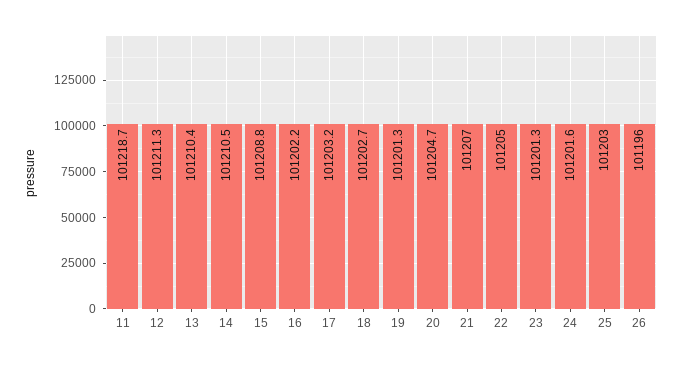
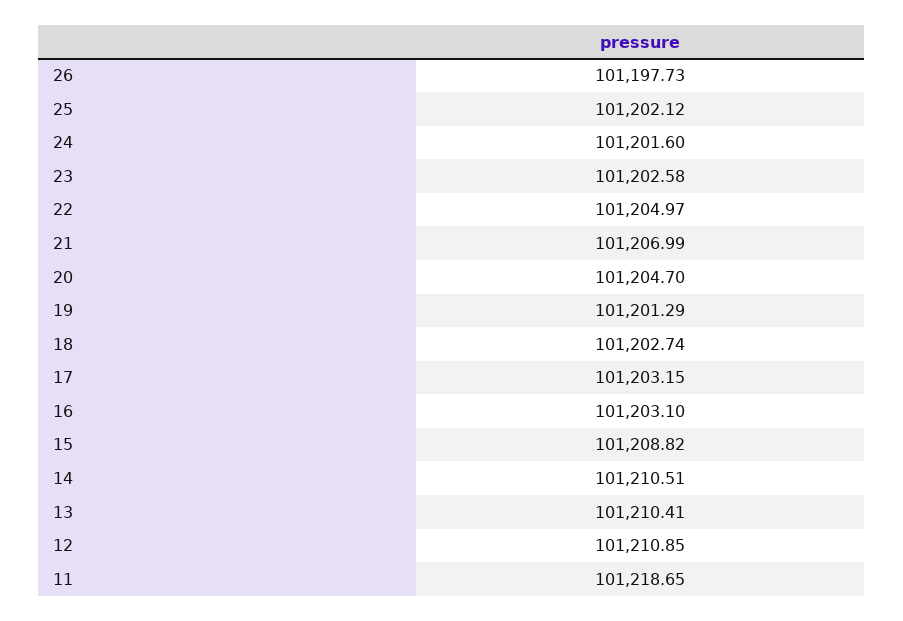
  {
    "11": 101218.65,
-   "12": 101211.3,
+   "12": 101210.85,
    "13": 101210.41,
    "14": 101210.51,
    "15": 101208.82,
-   "16": 101202.2,
+   "16": 101203.1,
    "17": 101203.15,
    "18": 101202.74,
    "19": 101201.29,
    "20": 101204.7,
    "21": 101206.99,
    "22": 101204.97,
-   "23": 101201.3,
+   "23": 101202.58,
    "24": 101201.6,
-   "25": 101203,
+   "25": 101202.12,
-   "26": 101196
+   "26": 101197.73
  }

